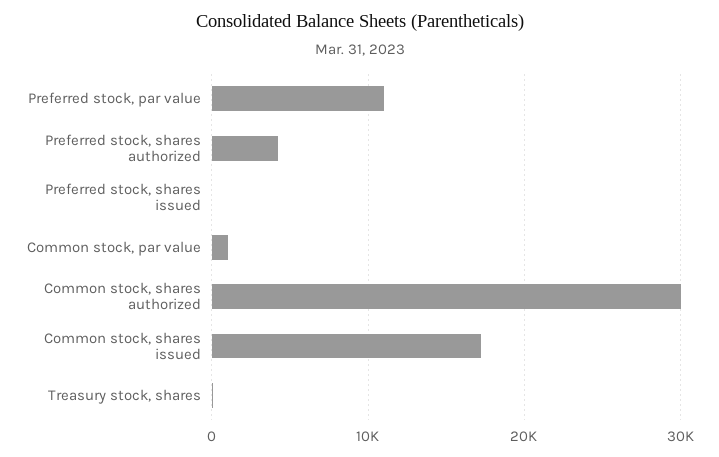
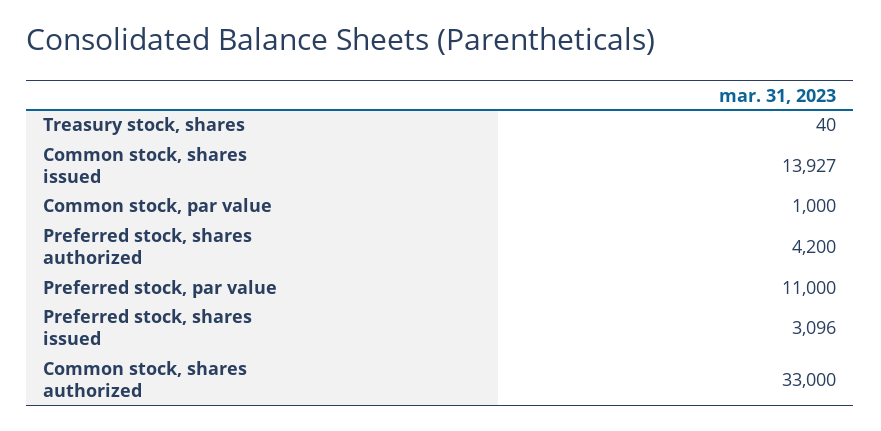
  {
    "Preferred stock, par value": 11000,
    "Preferred stock, shares authorized": 4200,
-   "Preferred stock, shares issued": 0,
+   "Preferred stock, shares issued": 3096,
    "Common stock, par value": 1000,
-   "Common stock, shares authorized": 30000,
+   "Common stock, shares authorized": 33000,
-   "Common stock, shares issued": 17000,
+   "Common stock, shares issued": 13927,
    "Treasury stock, shares": 40
  }

